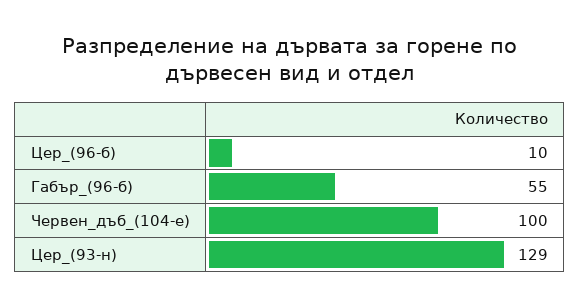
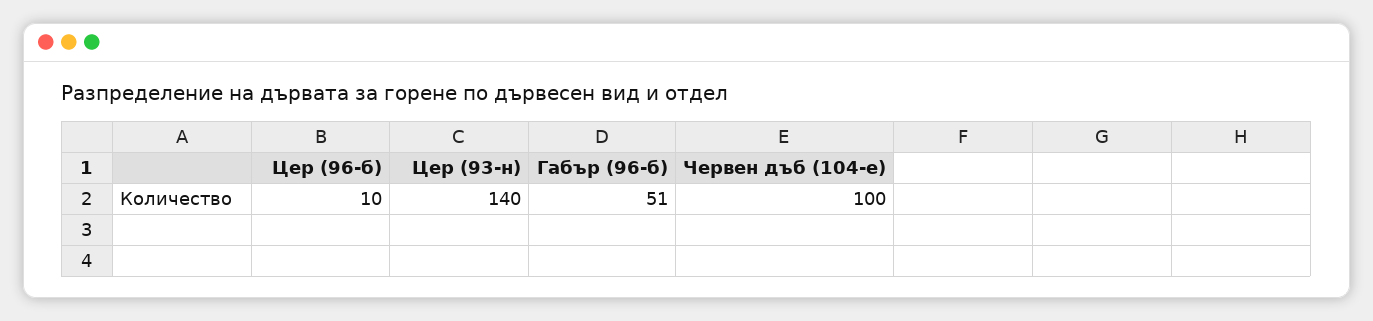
  {
    "Цер_(96-б)": 10,
-   "Габър_(96-б)": 55,
+   "Габър_(96-б)": 51,
    "Червен_дъб_(104-е)": 100,
-   "Цер_(93-н)": 129
+   "Цер_(93-н)": 140
  }

